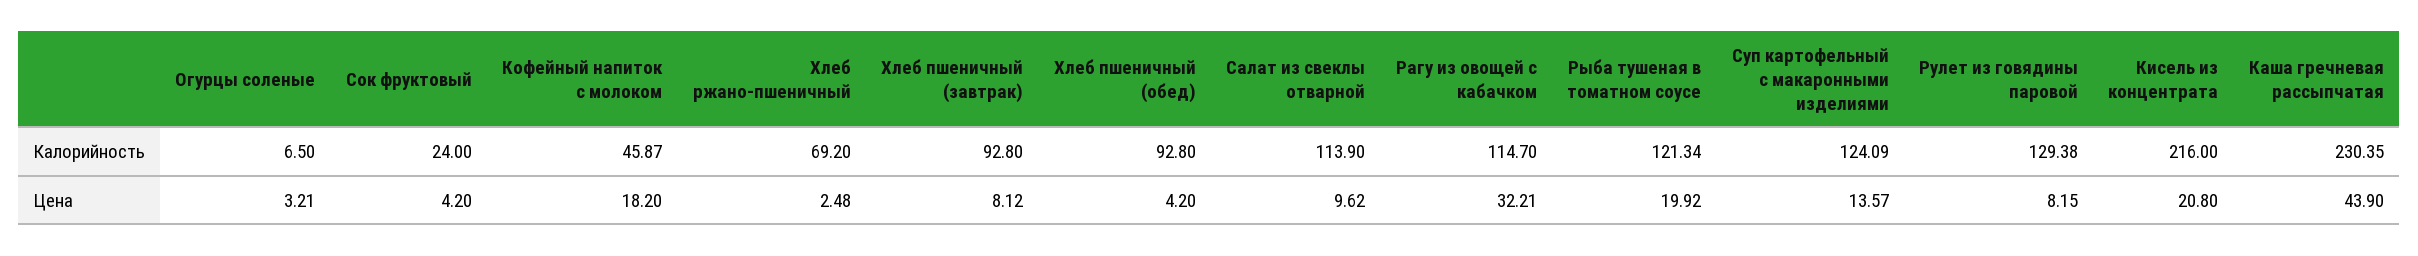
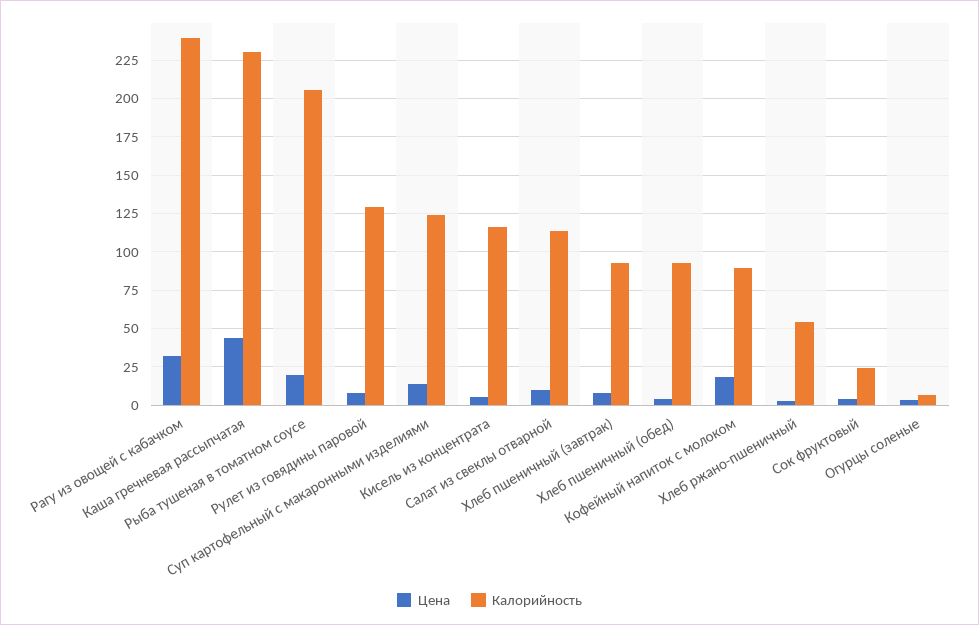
  {
    "Калорийность": {
      "Огурцы соленые": 6.5,
      "Сок фруктовый": 24,
-     "Кофейный напиток с молоком": 45.87,
+     "Кофейный напиток с молоком": 90,
-     "Хлеб ржано-пшеничный": 69.2,
+     "Хлеб ржано-пшеничный": 55,
      "Хлеб пшеничный (завтрак)": 92.8,
      "Хлеб пшеничный (обед)": 92.8,
      "Салат из свеклы отварной": 113.9,
-     "Рагу из овощей с кабачком": 114.7,
+     "Рагу из овощей с кабачком": 240,
-     "Рыба тушеная в томатном соусе": 121.34,
+     "Рыба тушеная в томатном соусе": 205,
      "Суп картофельный с макаронными изделиями": 124.09,
      "Рулет из говядины паровой": 129.38,
-     "Кисель из концентрата": 216,
+     "Кисель из концентрата": 115,
      "Каша гречневая рассыпчатая": 230.35
    },
    "Цена": {
      "Огурцы соленые": 3.21,
      "Сок фруктовый": 4.2,
      "Кофейный напиток с молоком": 18.2,
      "Хлеб ржано-пшеничный": 2.48,
      "Хлеб пшеничный (завтрак)": 8.12,
      "Хлеб пшеничный (обед)": 4.2,
      "Салат из свеклы отварной": 9.62,
      "Рагу из овощей с кабачком": 32.21,
      "Рыба тушеная в томатном соусе": 19.92,
      "Суп картофельный с макаронными изделиями": 13.57,
      "Рулет из говядины паровой": 8.15,
-     "Кисель из концентрата": 20.8,
+     "Кисель из концентрата": 5,
      "Каша гречневая рассыпчатая": 43.9
    }
  }

